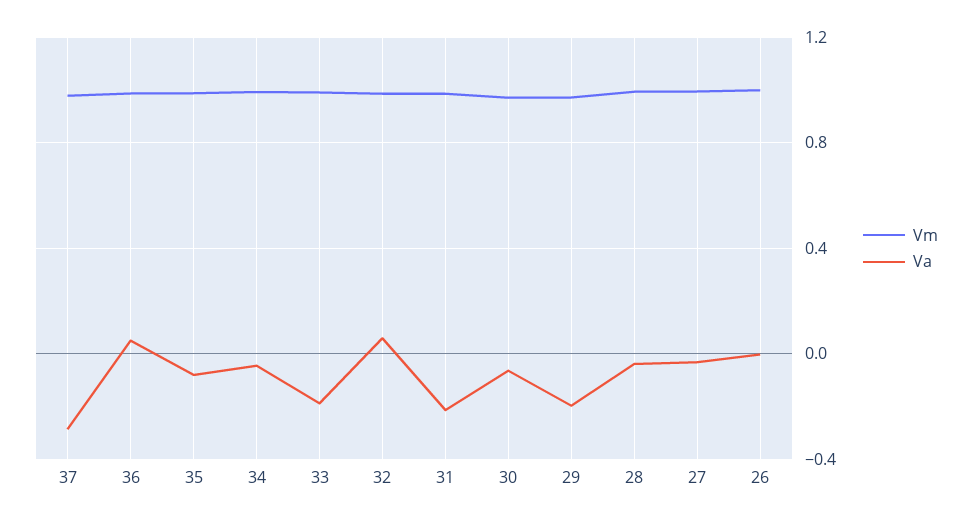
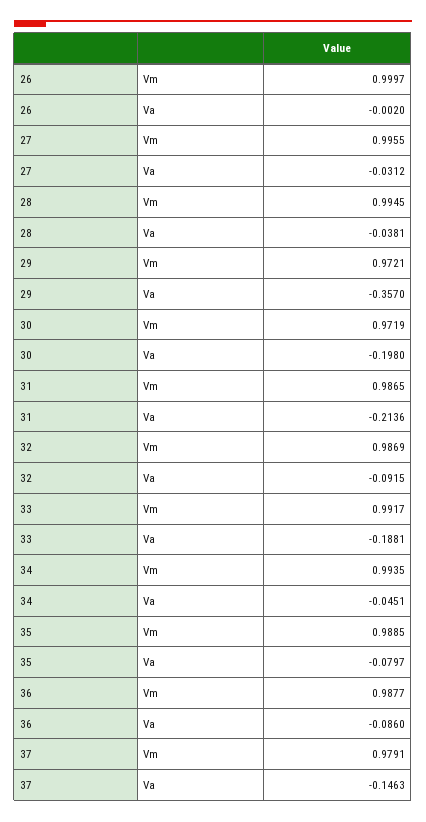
  {
    "Vm": {
      "37": 0.9791,
      "36": 0.9877,
      "35": 0.9885,
      "34": 0.9935,
      "33": 0.9917,
      "32": 0.9869,
      "31": 0.9865,
      "30": 0.9719,
      "29": 0.9721,
      "28": 0.9945,
      "27": 0.9955,
      "26": 0.9997
    },
    "Va": {
-     "37": -0.3,
+     "37": -0.1463,
-     "36": 0.05,
+     "36": -0.086,
      "35": -0.0797,
      "34": -0.0451,
      "33": -0.1881,
-     "32": 0.05,
+     "32": -0.0915,
      "31": -0.2136,
-     "30": -0.05,
+     "30": -0.198,
-     "29": -0.2,
+     "29": -0.357,
      "28": -0.0381,
      "27": -0.0312,
      "26": -0.002
    }
  }

